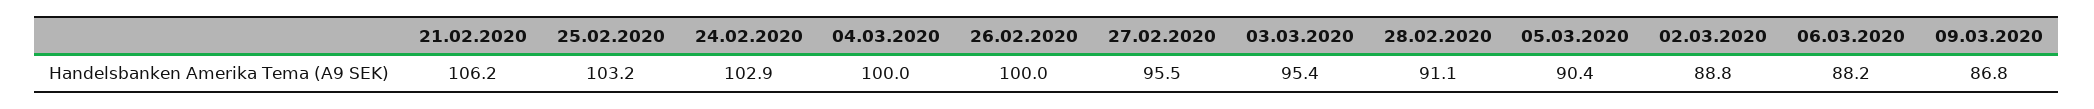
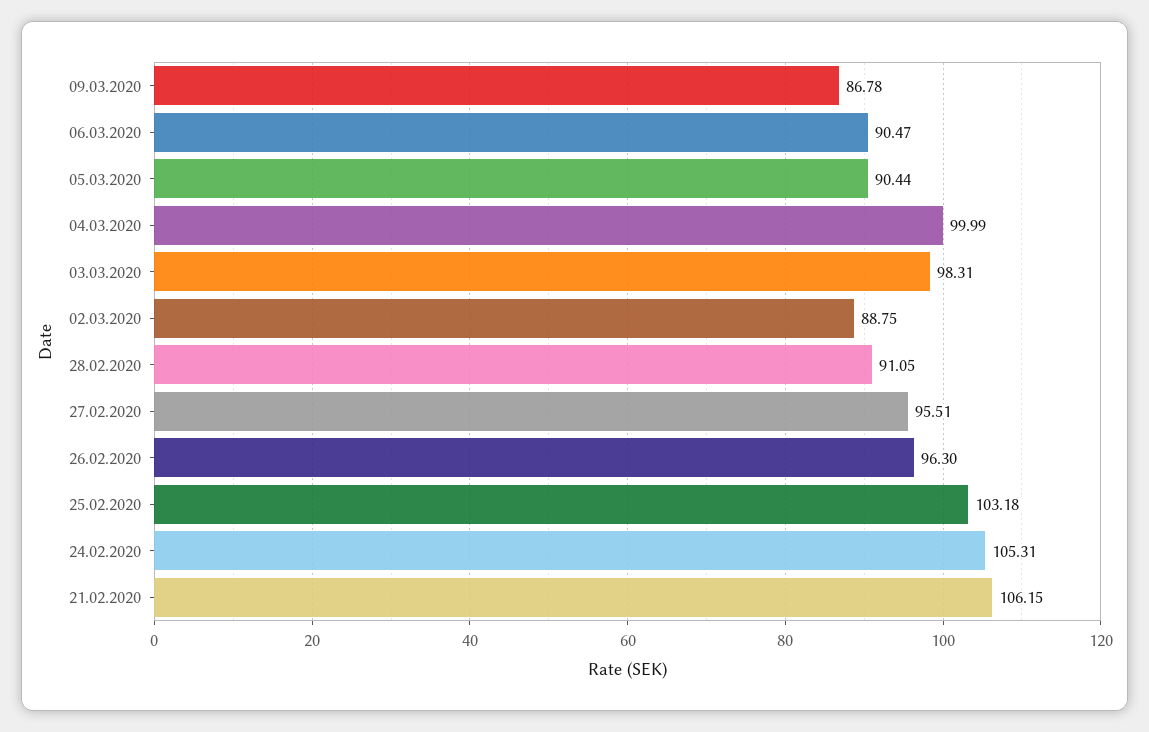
  {
    "21.02.2020": 106.15,
    "25.02.2020": 103.18,
-   "24.02.2020": 102.9,
+   "24.02.2020": 105.31,
    "04.03.2020": 99.99,
-   "26.02.2020": 100,
+   "26.02.2020": 96.3,
    "27.02.2020": 95.51,
-   "03.03.2020": 95.4,
+   "03.03.2020": 98.31,
    "28.02.2020": 91.05,
    "05.03.2020": 90.44,
    "02.03.2020": 88.75,
-   "06.03.2020": 88.2,
+   "06.03.2020": 90.47,
    "09.03.2020": 86.78
  }

